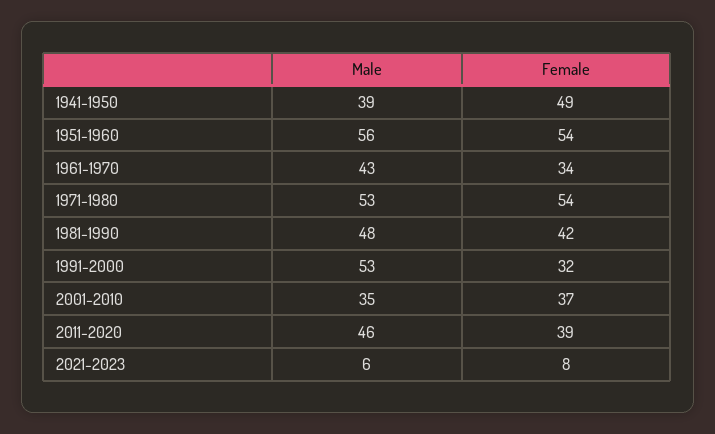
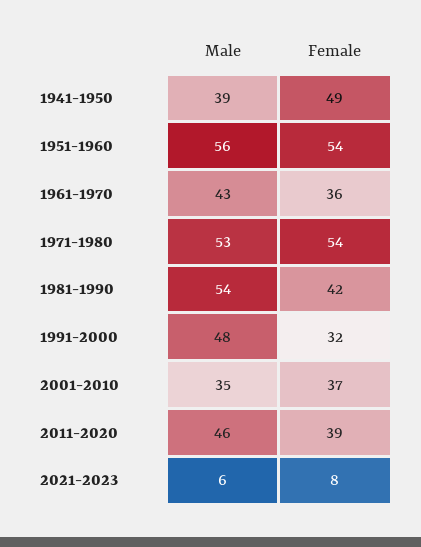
  {
    "Male": {
      "1941-1950": 39,
      "1951-1960": 56,
      "1961-1970": 43,
      "1971-1980": 53,
-     "1981-1990": 48,
+     "1981-1990": 54,
-     "1991-2000": 53,
+     "1991-2000": 48,
      "2001-2010": 35,
      "2011-2020": 46,
      "2021-2023": 6
    },
    "Female": {
      "1941-1950": 49,
      "1951-1960": 54,
-     "1961-1970": 34,
+     "1961-1970": 36,
      "1971-1980": 54,
      "1981-1990": 42,
      "1991-2000": 32,
      "2001-2010": 37,
      "2011-2020": 39,
      "2021-2023": 8
    }
  }

